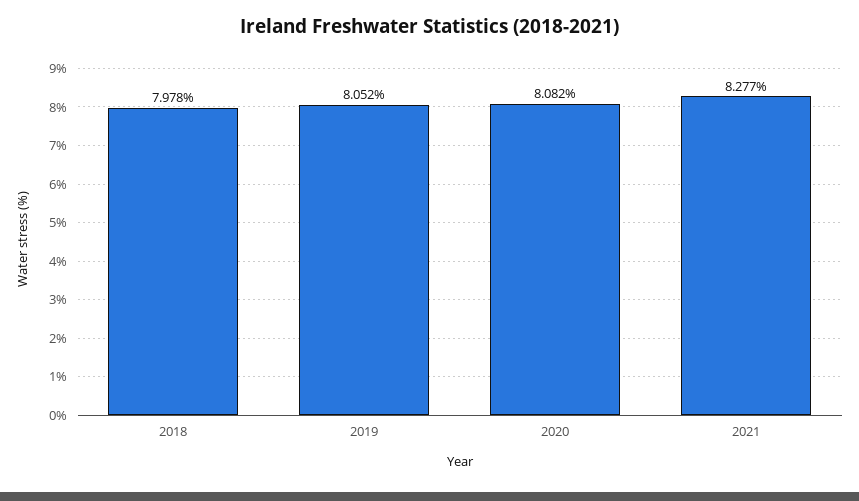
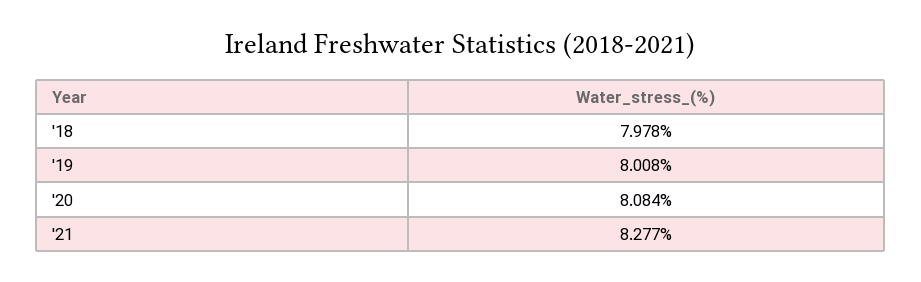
  {
    "2018": 7.978,
-   "2019": 8.052,
+   "2019": 8.008,
-   "2020": 8.082,
+   "2020": 8.084,
    "2021": 8.277
  }

